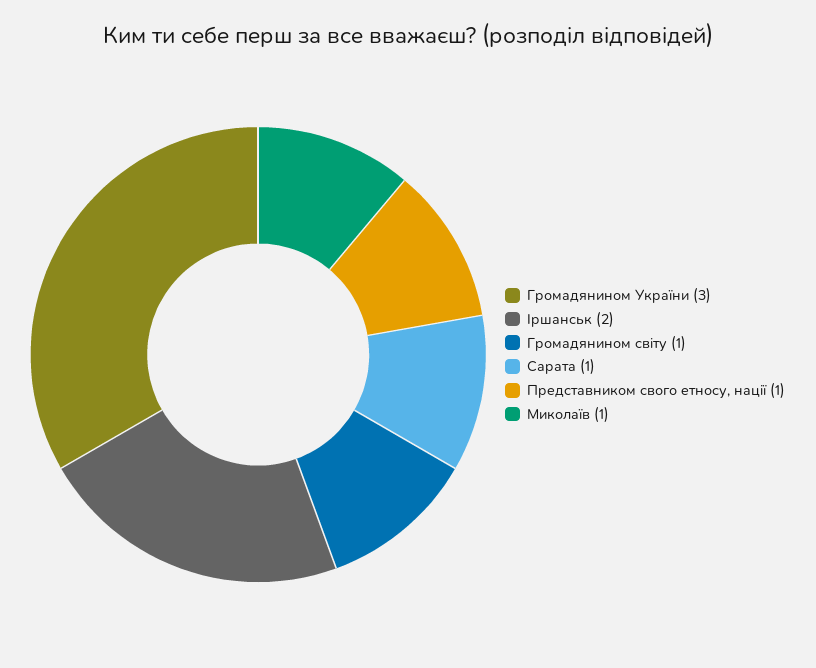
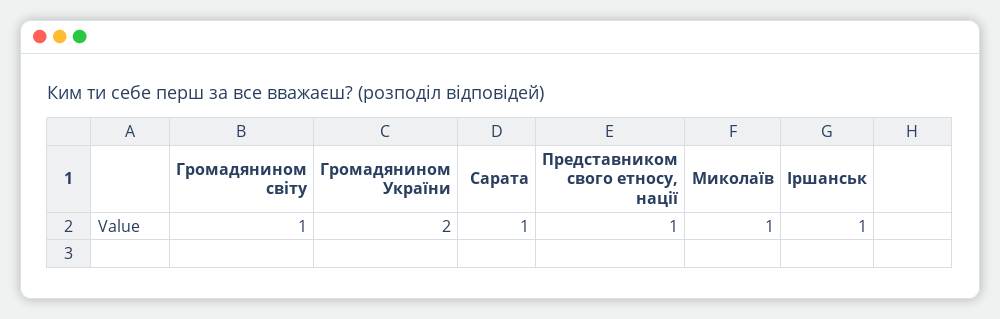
  {
-   "Громадянином України": 3,
+   "Громадянином України": 2,
-   "Іршанськ": 2,
+   "Іршанськ": 1,
    "Громадянином світу": 1,
    "Сарата": 1,
    "Представником свого етносу, нації": 1,
    "Миколаїв": 1
  }

